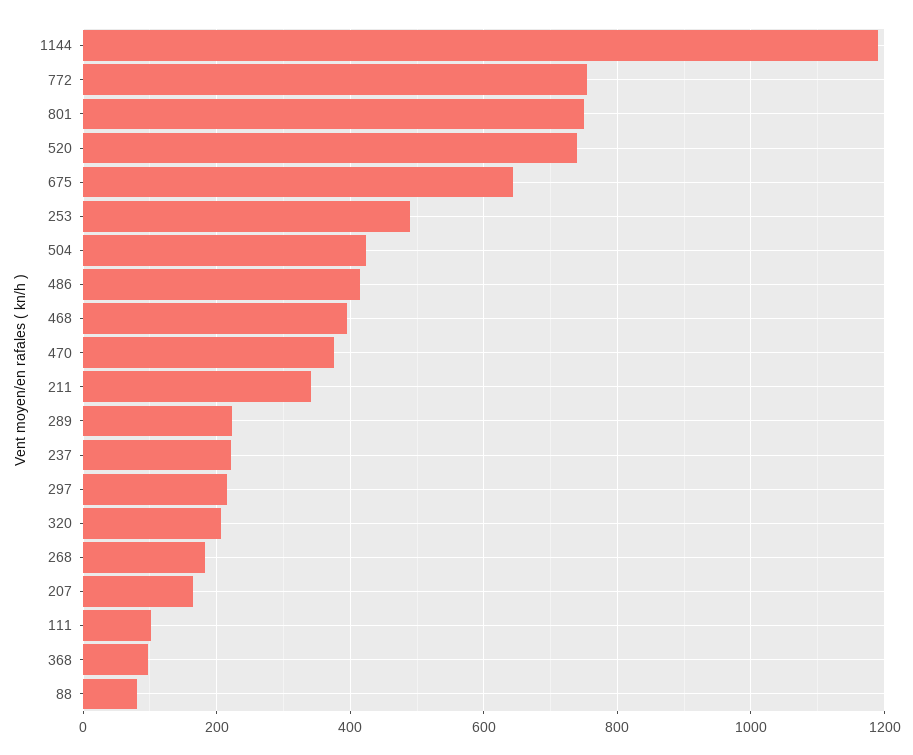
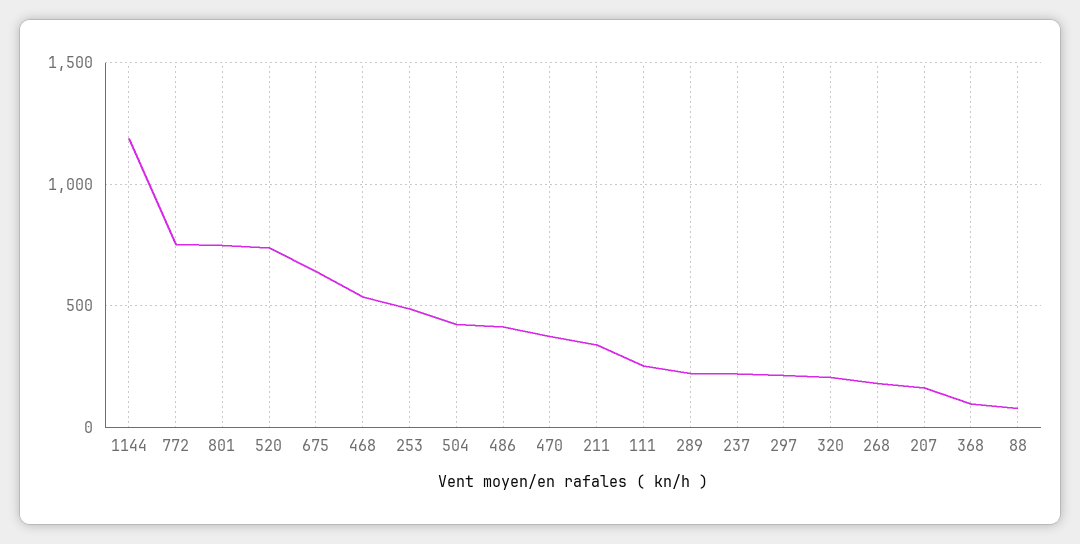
  {
    "1144": 1200,
    "772": 760,
    "801": 760,
    "520": 740,
    "675": 640,
    "253": 480,
    "504": 420,
    "486": 420,
-   "468": 400,
+   "468": 550,
    "470": 380,
    "211": 340,
    "289": 220,
    "237": 220,
    "297": 220,
    "320": 200,
    "268": 180,
    "207": 160,
-   "111": 100,
+   "111": 250,
    "368": 100,
    "88": 80
  }

